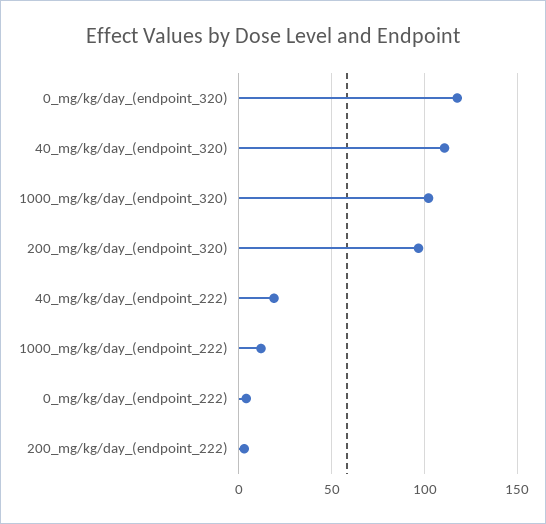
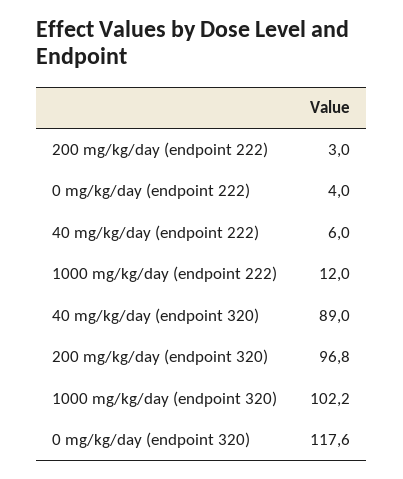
  {
    "0_mg/kg/day_(endpoint_320)": 117.6,
-   "40_mg/kg/day_(endpoint_320)": 110,
+   "40_mg/kg/day_(endpoint_320)": 89,
    "1000_mg/kg/day_(endpoint_320)": 102.2,
    "200_mg/kg/day_(endpoint_320)": 96.8,
-   "40_mg/kg/day_(endpoint_222)": 20,
+   "40_mg/kg/day_(endpoint_222)": 6,
    "1000_mg/kg/day_(endpoint_222)": 12,
    "0_mg/kg/day_(endpoint_222)": 4,
    "200_mg/kg/day_(endpoint_222)": 3
  }

